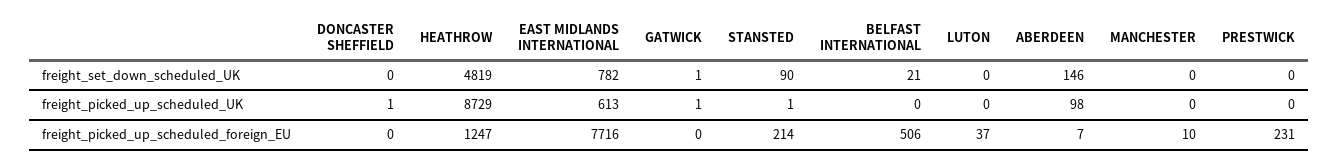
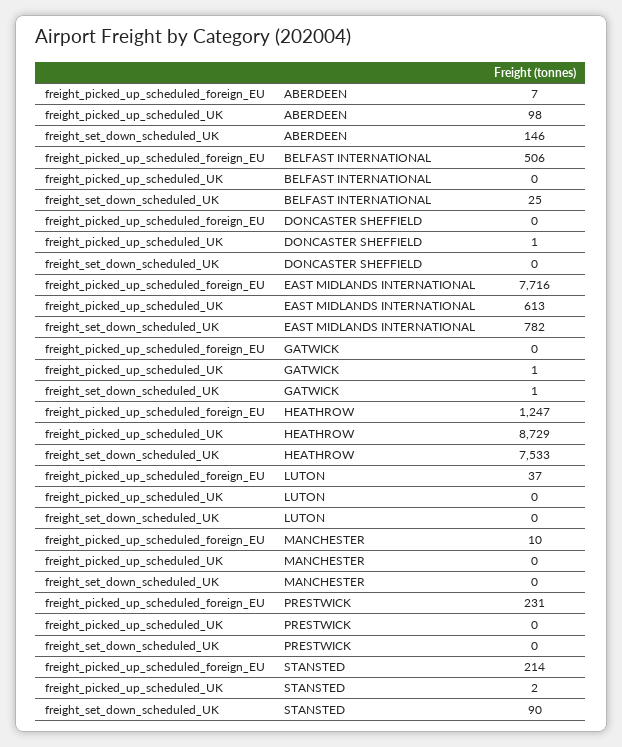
  {
    "DONCASTER SHEFFIELD": {
      "freight_set_down_scheduled_UK": 0,
      "freight_picked_up_scheduled_UK": 1,
      "freight_picked_up_scheduled_foreign_EU": 0
    },
    "HEATHROW": {
-     "freight_set_down_scheduled_UK": 4819,
+     "freight_set_down_scheduled_UK": 7533,
      "freight_picked_up_scheduled_UK": 8729,
      "freight_picked_up_scheduled_foreign_EU": 1247
    },
    "EAST MIDLANDS INTERNATIONAL": {
      "freight_set_down_scheduled_UK": 782,
      "freight_picked_up_scheduled_UK": 613,
      "freight_picked_up_scheduled_foreign_EU": 7716
    },
    "GATWICK": {
      "freight_set_down_scheduled_UK": 1,
      "freight_picked_up_scheduled_UK": 1,
      "freight_picked_up_scheduled_foreign_EU": 0
    },
    "STANSTED": {
      "freight_set_down_scheduled_UK": 90,
-     "freight_picked_up_scheduled_UK": 1,
+     "freight_picked_up_scheduled_UK": 2,
      "freight_picked_up_scheduled_foreign_EU": 214
    },
    "BELFAST INTERNATIONAL": {
-     "freight_set_down_scheduled_UK": 21,
+     "freight_set_down_scheduled_UK": 25,
      "freight_picked_up_scheduled_UK": 0,
      "freight_picked_up_scheduled_foreign_EU": 506
    },
    "LUTON": {
      "freight_set_down_scheduled_UK": 0,
      "freight_picked_up_scheduled_UK": 0,
      "freight_picked_up_scheduled_foreign_EU": 37
    },
    "ABERDEEN": {
      "freight_set_down_scheduled_UK": 146,
      "freight_picked_up_scheduled_UK": 98,
      "freight_picked_up_scheduled_foreign_EU": 7
    },
    "MANCHESTER": {
      "freight_set_down_scheduled_UK": 0,
      "freight_picked_up_scheduled_UK": 0,
      "freight_picked_up_scheduled_foreign_EU": 10
    },
    "PRESTWICK": {
      "freight_set_down_scheduled_UK": 0,
      "freight_picked_up_scheduled_UK": 0,
      "freight_picked_up_scheduled_foreign_EU": 231
    }
  }

